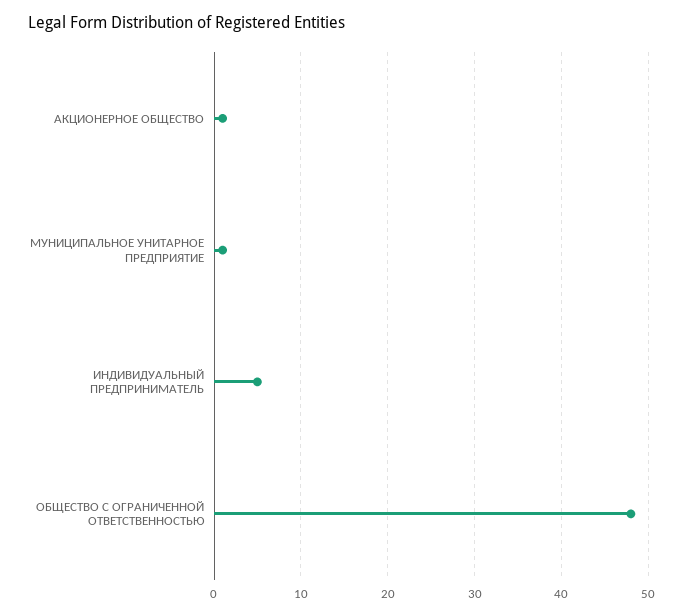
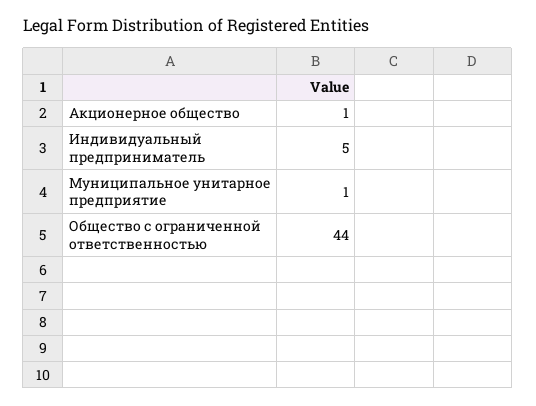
  {
    "АКЦИОНЕРНОЕ ОБЩЕСТВО": 1,
    "МУНИЦИПАЛЬНОЕ УНИТАРНОЕ ПРЕДПРИЯТИЕ": 1,
    "ИНДИВИДУАЛЬНЫЙ ПРЕДПРИНИМАТЕЛЬ": 5,
-   "ОБЩЕСТВО С ОГРАНИЧЕННОЙ ОТВЕТСТВЕННОСТЬЮ": 48
+   "ОБЩЕСТВО С ОГРАНИЧЕННОЙ ОТВЕТСТВЕННОСТЬЮ": 44
  }

